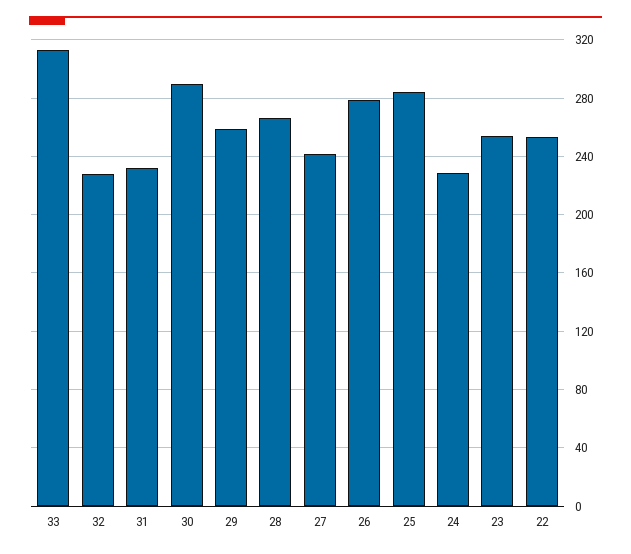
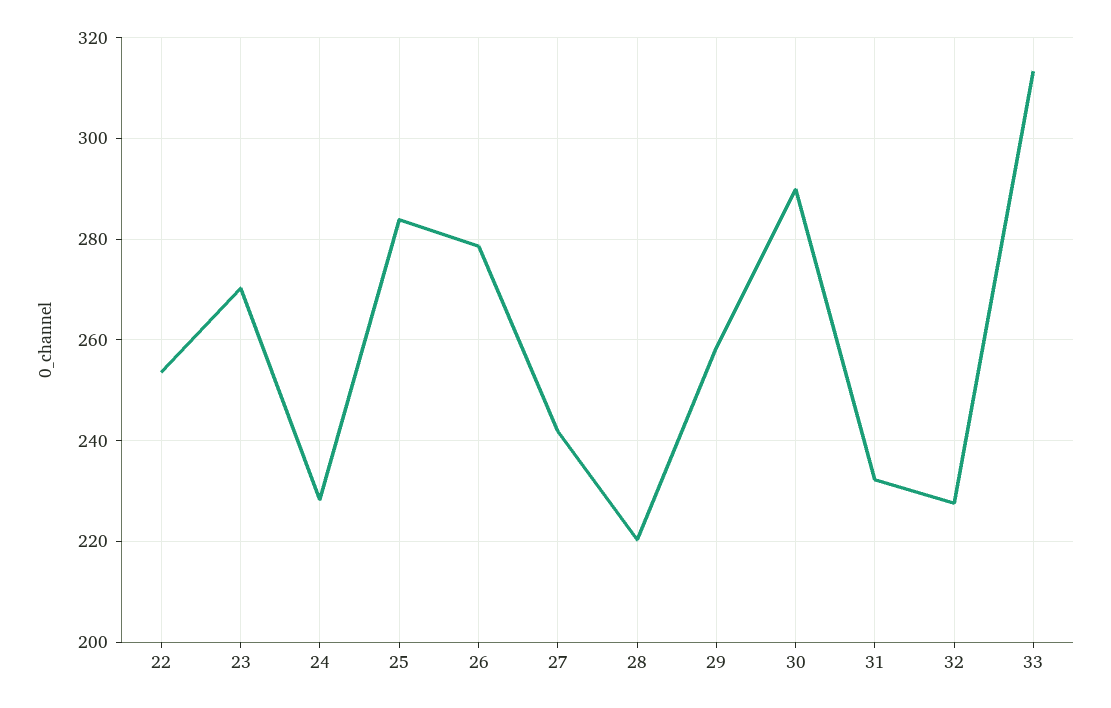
  {
    "33": 314,
    "32": 228,
    "31": 232,
    "30": 290,
    "29": 258,
-   "28": 265,
+   "28": 220,
    "27": 242,
    "26": 278,
    "25": 284,
    "24": 228,
-   "23": 255,
+   "23": 270,
    "22": 254
  }

